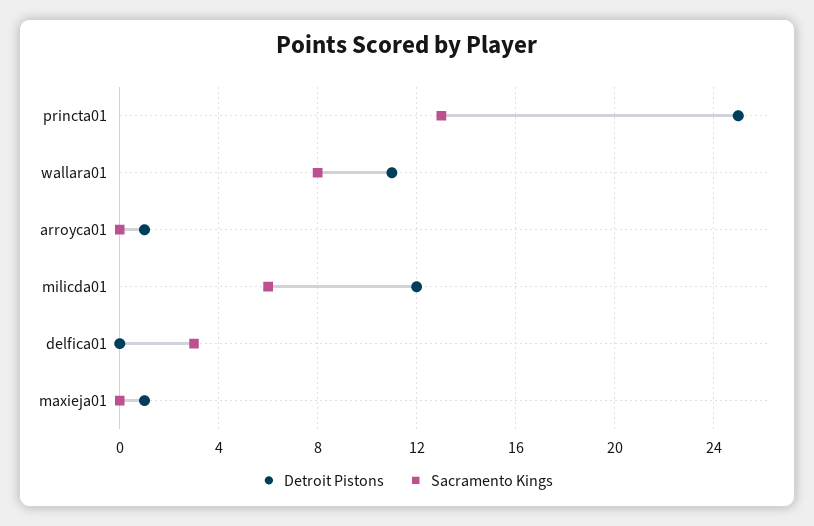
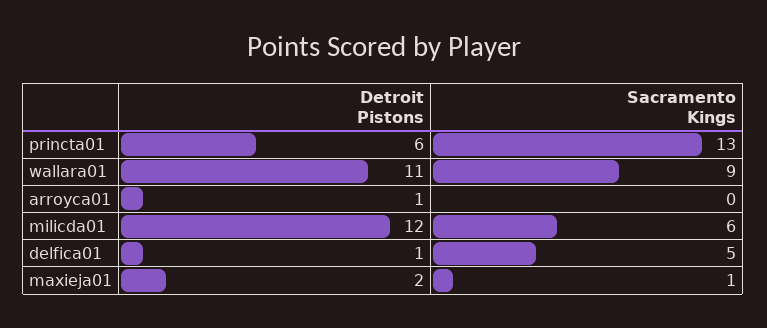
  {
    "Detroit Pistons": {
-     "princta01": 25,
+     "princta01": 6,
      "wallara01": 11,
      "arroyca01": 1,
      "milicda01": 12,
-     "delfica01": 0,
+     "delfica01": 1,
-     "maxieja01": 1
+     "maxieja01": 2
    },
    "Sacramento Kings": {
      "princta01": 13,
-     "wallara01": 8,
+     "wallara01": 9,
      "arroyca01": 0,
      "milicda01": 6,
-     "delfica01": 3,
+     "delfica01": 5,
-     "maxieja01": 0
+     "maxieja01": 1
    }
  }

